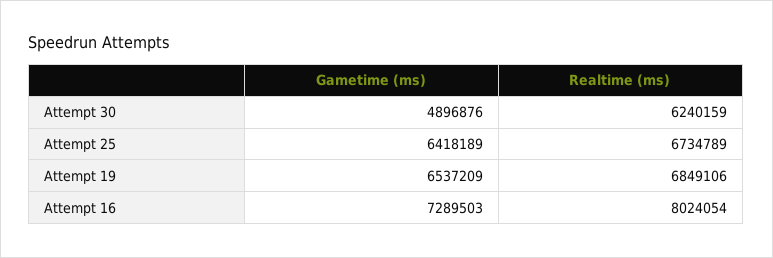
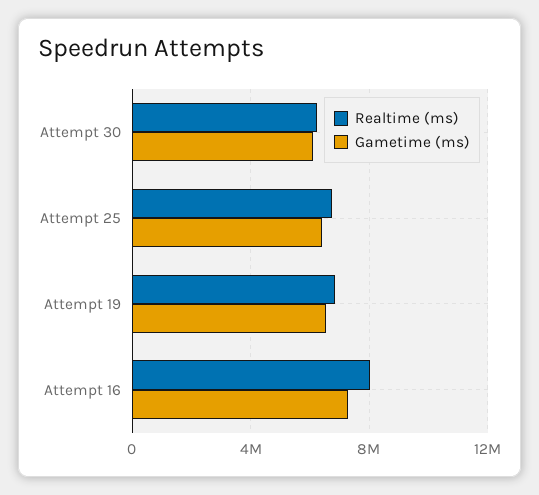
  {
    "Gametime (ms)": {
-     "Attempt 30": 4896876,
+     "Attempt 30": 6000000,
      "Attempt 25": 6418189,
      "Attempt 19": 6537209,
      "Attempt 16": 7289503
    },
    "Realtime (ms)": {
      "Attempt 30": 6240159,
      "Attempt 25": 6734789,
      "Attempt 19": 6849106,
      "Attempt 16": 8024054
    }
  }

